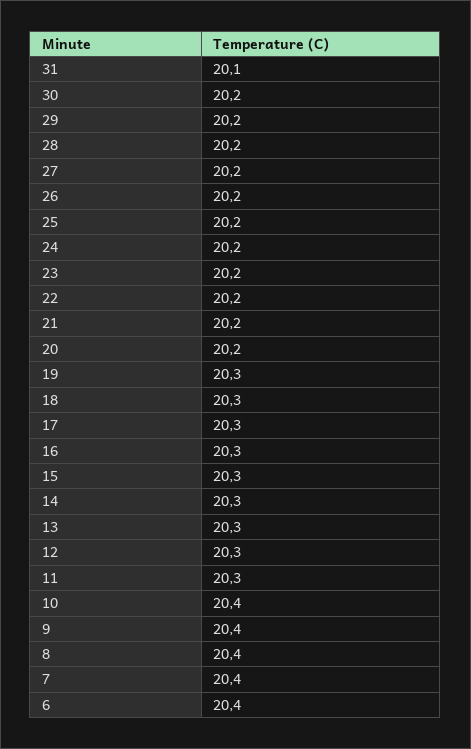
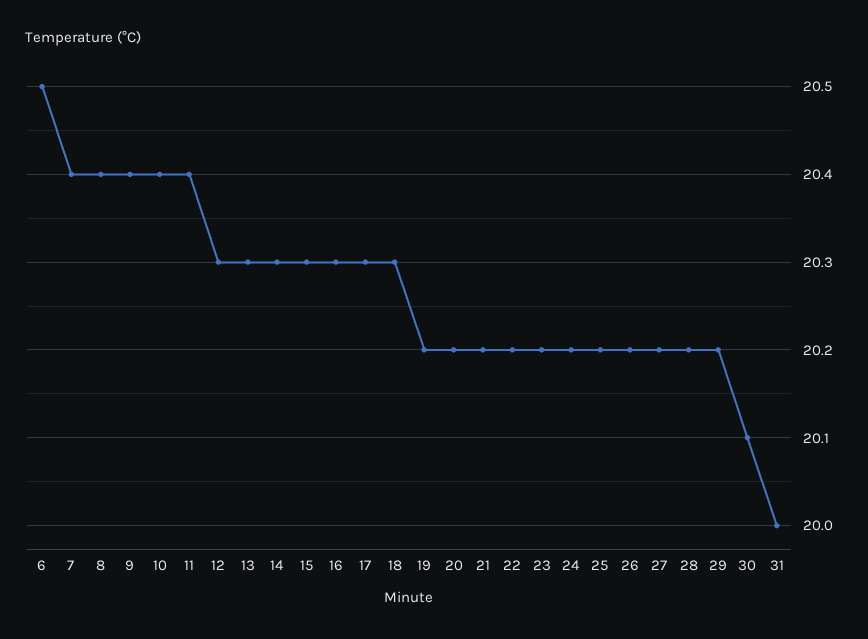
  {
-   "31": 20.1,
+   "31": 20,
-   "30": 20.2,
+   "30": 20.1,
    "29": 20.2,
    "28": 20.2,
    "27": 20.2,
    "26": 20.2,
    "25": 20.2,
    "24": 20.2,
    "23": 20.2,
    "22": 20.2,
    "21": 20.2,
    "20": 20.2,
-   "19": 20.3,
+   "19": 20.2,
    "18": 20.3,
    "17": 20.3,
    "16": 20.3,
    "15": 20.3,
    "14": 20.3,
    "13": 20.3,
    "12": 20.3,
-   "11": 20.3,
+   "11": 20.4,
    "10": 20.4,
    "9": 20.4,
    "8": 20.4,
    "7": 20.4,
-   "6": 20.4
+   "6": 20.5
  }

